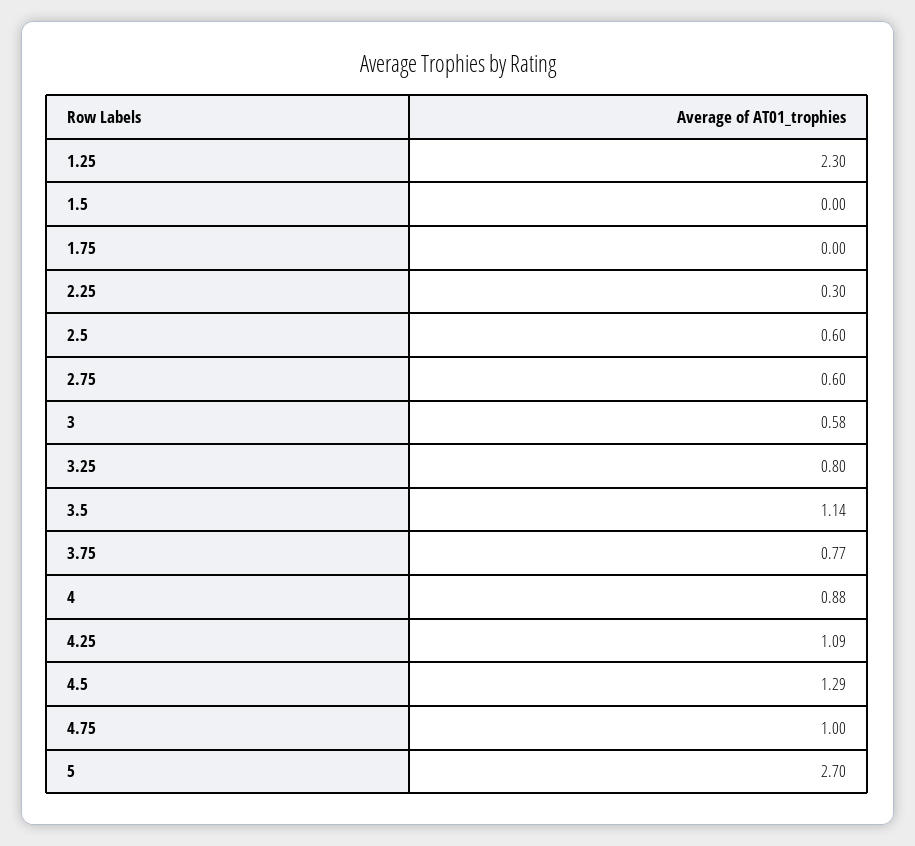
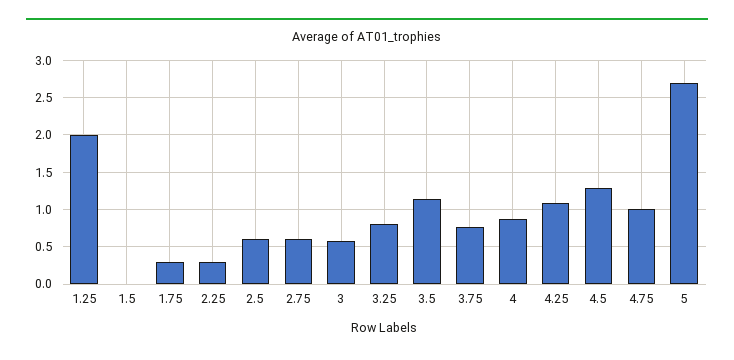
  {
-   "1.25": 2.3,
+   "1.25": 2,
    "1.5": 0,
-   "1.75": 0,
+   "1.75": 0.3,
    "2.25": 0.3,
    "2.5": 0.6,
    "2.75": 0.6,
    "3": 0.58,
    "3.25": 0.8,
    "3.5": 1.14,
    "3.75": 0.77,
    "4": 0.88,
    "4.25": 1.09,
    "4.5": 1.29,
    "4.75": 1,
    "5": 2.7
  }

